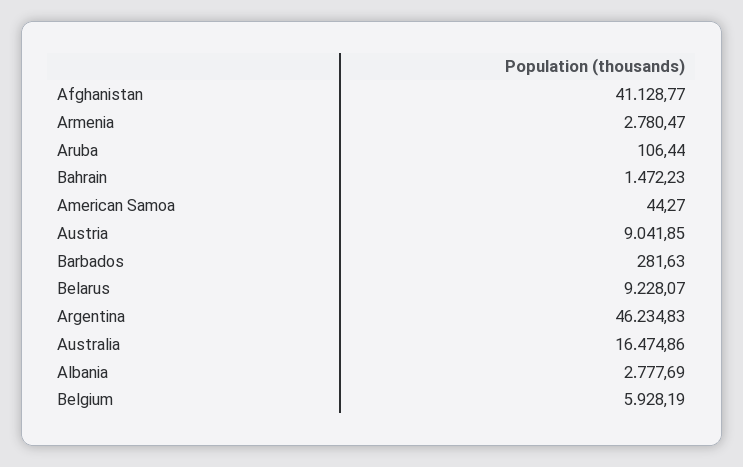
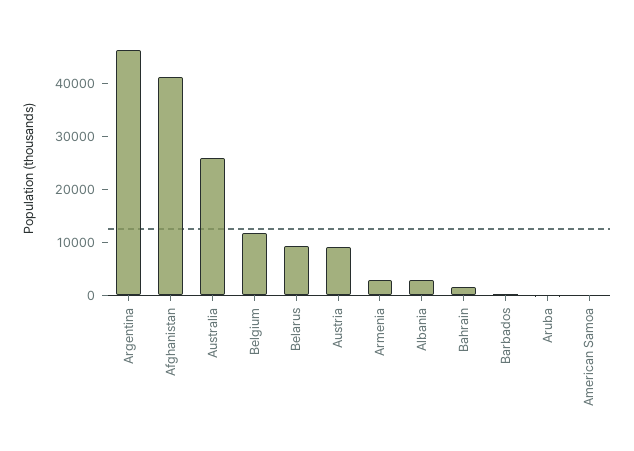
  {
    "Afghanistan": 41128.77,
    "Armenia": 2780.47,
    "Aruba": 106.44,
    "Bahrain": 1472.23,
    "American Samoa": 44.27,
    "Austria": 9041.85,
    "Barbados": 281.63,
    "Belarus": 9228.07,
    "Argentina": 46234.83,
-   "Australia": 16474.86,
+   "Australia": 26000,
    "Albania": 2777.69,
-   "Belgium": 5928.19
+   "Belgium": 12000
  }

